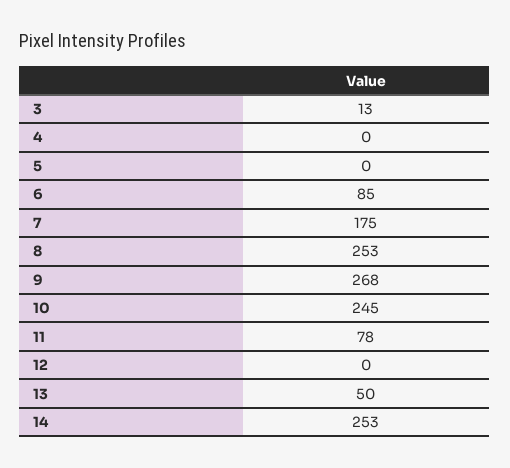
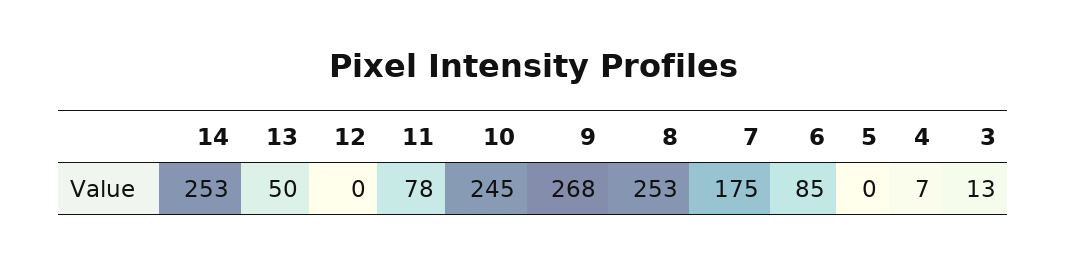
  {
    "3": 13,
-   "4": 0,
+   "4": 7,
    "5": 0,
    "6": 85,
    "7": 175,
    "8": 253,
    "9": 268,
    "10": 245,
    "11": 78,
    "12": 0,
    "13": 50,
    "14": 253
  }

